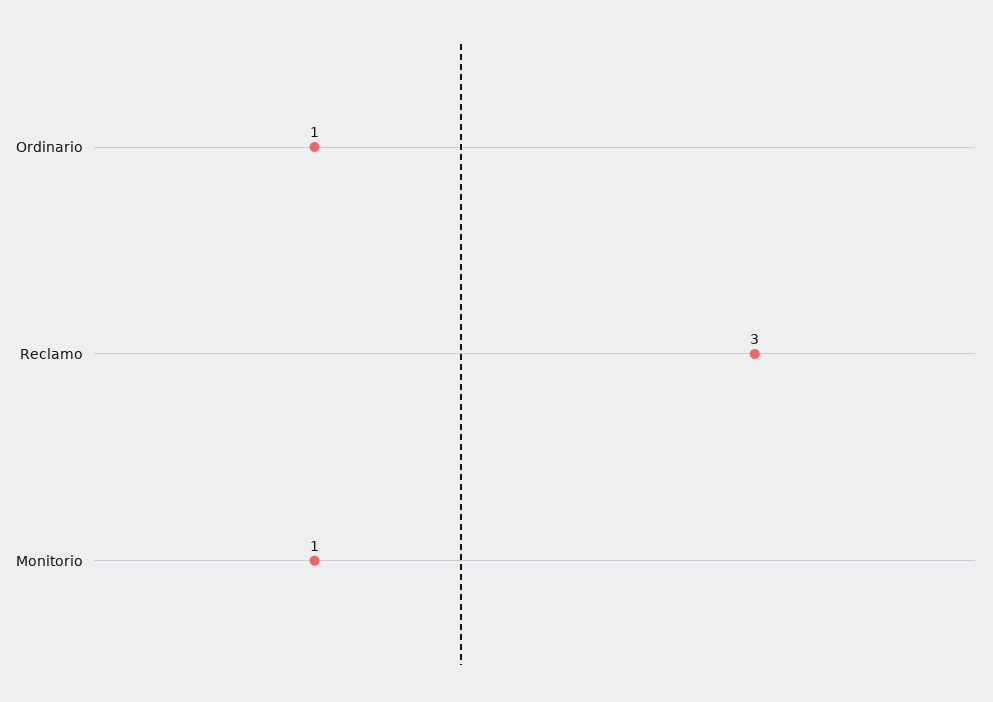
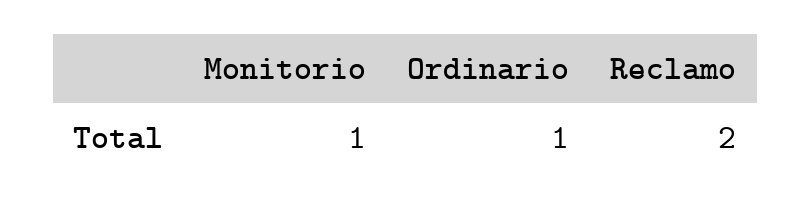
  {
    "Ordinario": 1,
-   "Reclamo": 3,
+   "Reclamo": 2,
    "Monitorio": 1
  }

